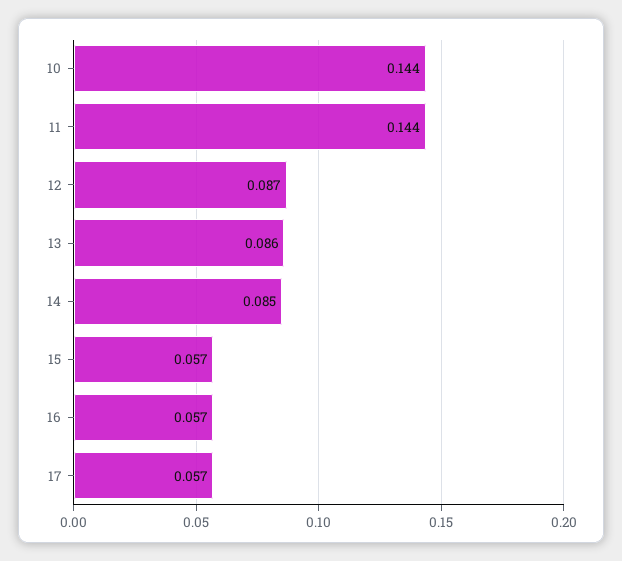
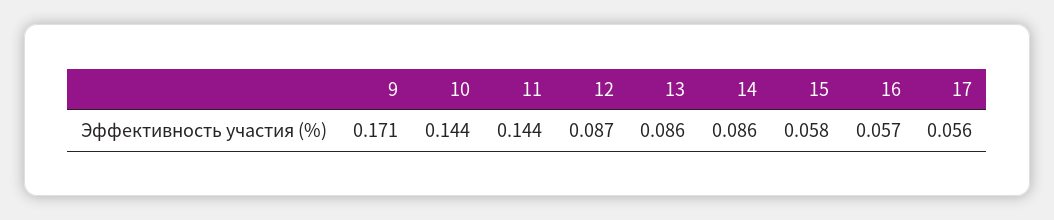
  {
    "10": 0.144,
    "11": 0.144,
    "12": 0.087,
    "13": 0.086,
-   "14": 0.085,
+   "14": 0.086,
-   "15": 0.057,
+   "15": 0.058,
    "16": 0.057,
-   "17": 0.057
+   "17": 0.056,
+   "9": 0.171
  }

